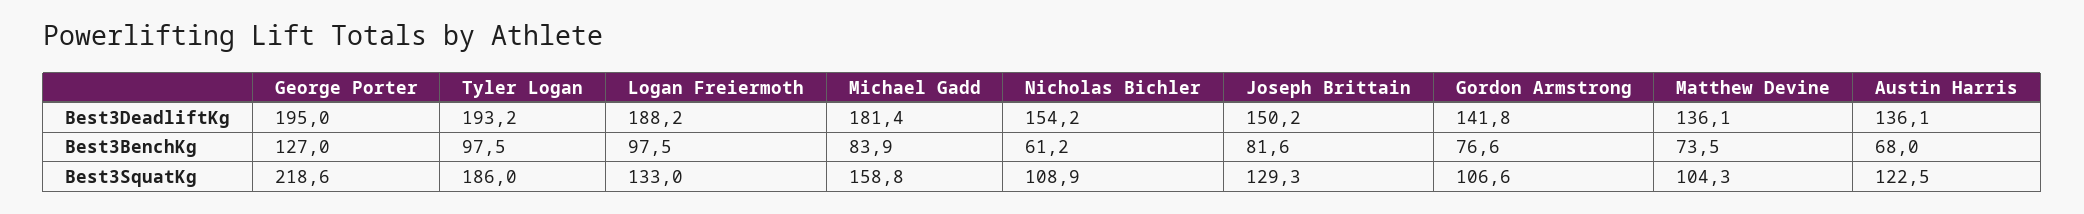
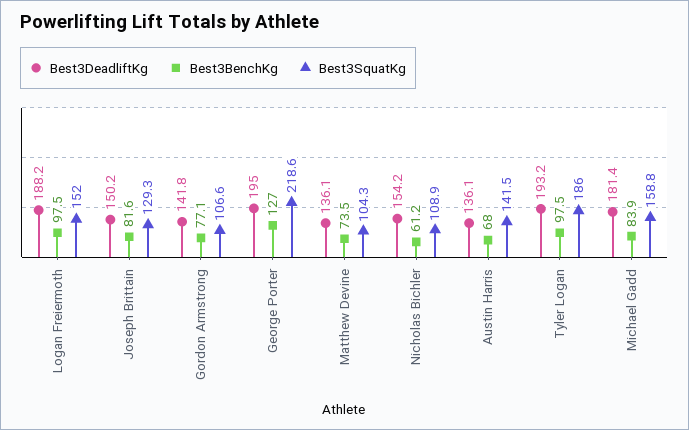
  {
    "Best3DeadliftKg": {
      "George Porter": 195,
      "Tyler Logan": 193.2,
      "Logan Freiermoth": 188.2,
      "Michael Gadd": 181.4,
      "Nicholas Bichler": 154.2,
      "Joseph Brittain": 150.2,
      "Gordon Armstrong": 141.8,
      "Matthew Devine": 136.1,
      "Austin Harris": 136.1
    },
    "Best3BenchKg": {
      "George Porter": 127,
      "Tyler Logan": 97.5,
      "Logan Freiermoth": 97.5,
      "Michael Gadd": 83.9,
      "Nicholas Bichler": 61.2,
      "Joseph Brittain": 81.6,
-     "Gordon Armstrong": 76.6,
+     "Gordon Armstrong": 77.1,
      "Matthew Devine": 73.5,
      "Austin Harris": 68
    },
    "Best3SquatKg": {
      "George Porter": 218.6,
      "Tyler Logan": 186,
-     "Logan Freiermoth": 133,
+     "Logan Freiermoth": 152,
      "Michael Gadd": 158.8,
      "Nicholas Bichler": 108.9,
      "Joseph Brittain": 129.3,
      "Gordon Armstrong": 106.6,
      "Matthew Devine": 104.3,
-     "Austin Harris": 122.5
+     "Austin Harris": 141.5
    }
  }

